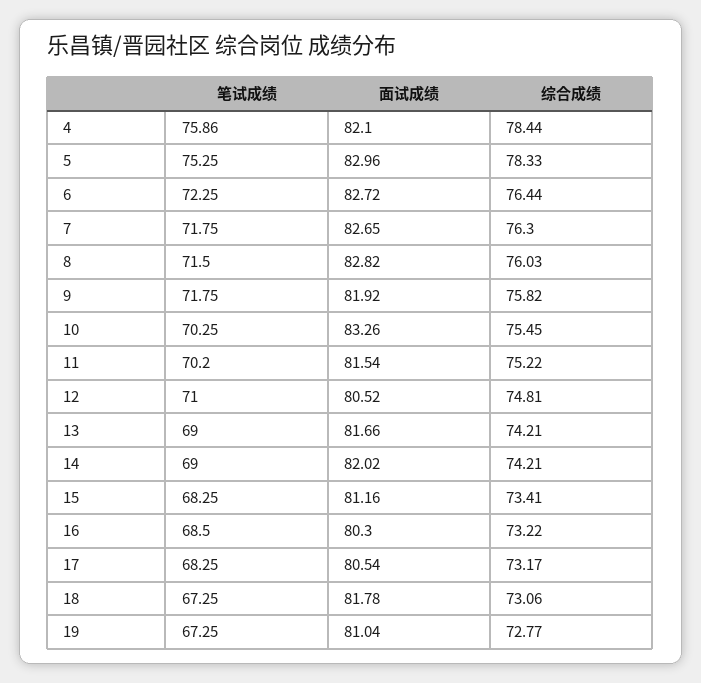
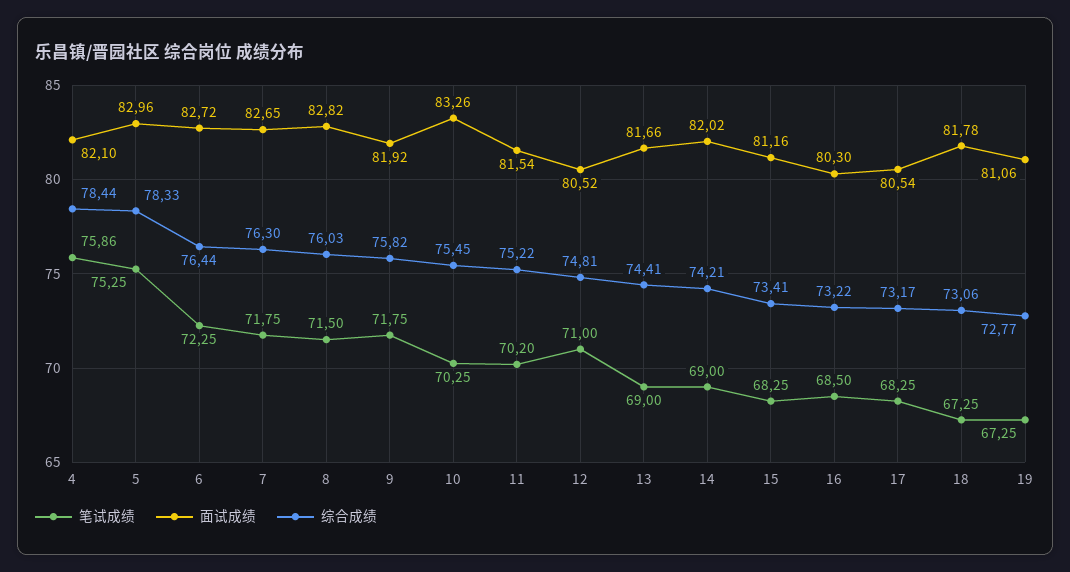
  {
    "笔试成绩": {
      "4": 75.86,
      "5": 75.25,
      "6": 72.25,
      "7": 71.75,
      "8": 71.5,
      "9": 71.75,
      "10": 70.25,
      "11": 70.2,
      "12": 71,
      "13": 69,
      "14": 69,
      "15": 68.25,
      "16": 68.5,
      "17": 68.25,
      "18": 67.25,
      "19": 67.25
    },
    "面试成绩": {
      "4": 82.1,
      "5": 82.96,
      "6": 82.72,
      "7": 82.65,
      "8": 82.82,
      "9": 81.92,
      "10": 83.26,
      "11": 81.54,
      "12": 80.52,
      "13": 81.66,
      "14": 82.02,
      "15": 81.16,
      "16": 80.3,
      "17": 80.54,
      "18": 81.78,
-     "19": 81.04
+     "19": 81.06
    },
    "综合成绩": {
      "4": 78.44,
      "5": 78.33,
      "6": 76.44,
      "7": 76.3,
      "8": 76.03,
      "9": 75.82,
      "10": 75.45,
      "11": 75.22,
      "12": 74.81,
-     "13": 74.21,
+     "13": 74.41,
      "14": 74.21,
      "15": 73.41,
      "16": 73.22,
      "17": 73.17,
      "18": 73.06,
      "19": 72.77
    }
  }

